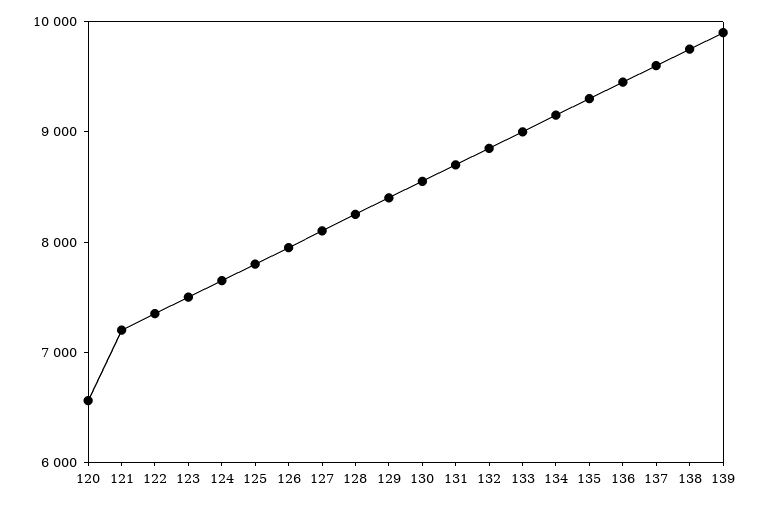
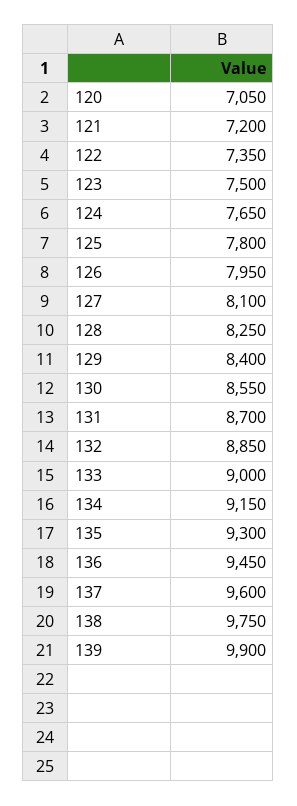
  {
-   "120": 6600,
+   "120": 7050,
    "121": 7200,
    "122": 7350,
    "123": 7500,
    "124": 7650,
    "125": 7800,
    "126": 7950,
    "127": 8100,
    "128": 8250,
    "129": 8400,
    "130": 8550,
    "131": 8700,
    "132": 8850,
    "133": 9000,
    "134": 9150,
    "135": 9300,
    "136": 9450,
    "137": 9600,
    "138": 9750,
    "139": 9900
  }

